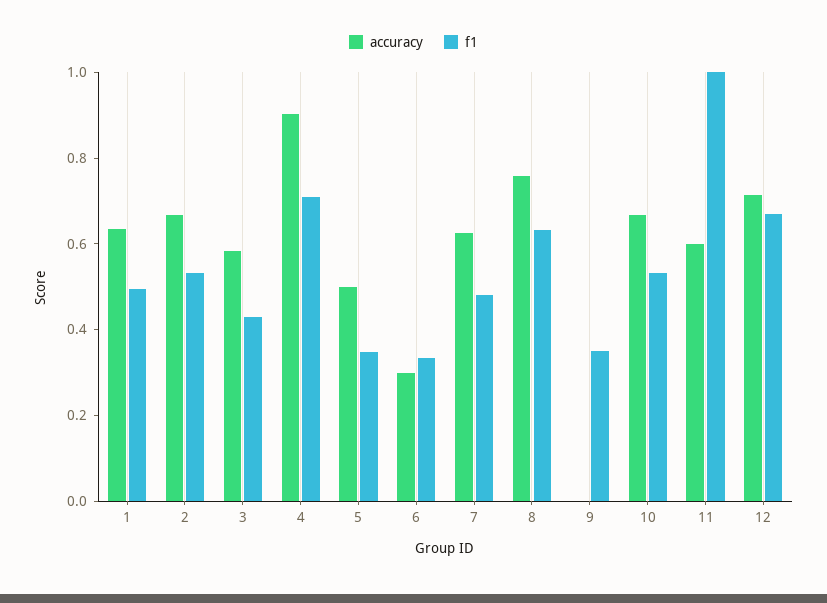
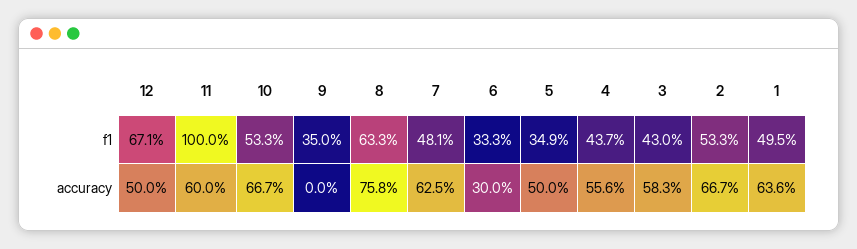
  {
    "accuracy": {
      "1": 0.636,
      "2": 0.667,
      "3": 0.583,
-     "4": 0.9,
+     "4": 0.556,
      "5": 0.5,
      "6": 0.3,
      "7": 0.625,
      "8": 0.758,
      "9": 0,
      "10": 0.667,
      "11": 0.6,
-     "12": 0.7
+     "12": 0.5
    },
    "f1": {
      "1": 0.495,
      "2": 0.533,
      "3": 0.43,
-     "4": 0.7,
+     "4": 0.437,
      "5": 0.349,
      "6": 0.333,
      "7": 0.481,
      "8": 0.633,
      "9": 0.35,
      "10": 0.533,
      "11": 1,
      "12": 0.671
    }
  }

